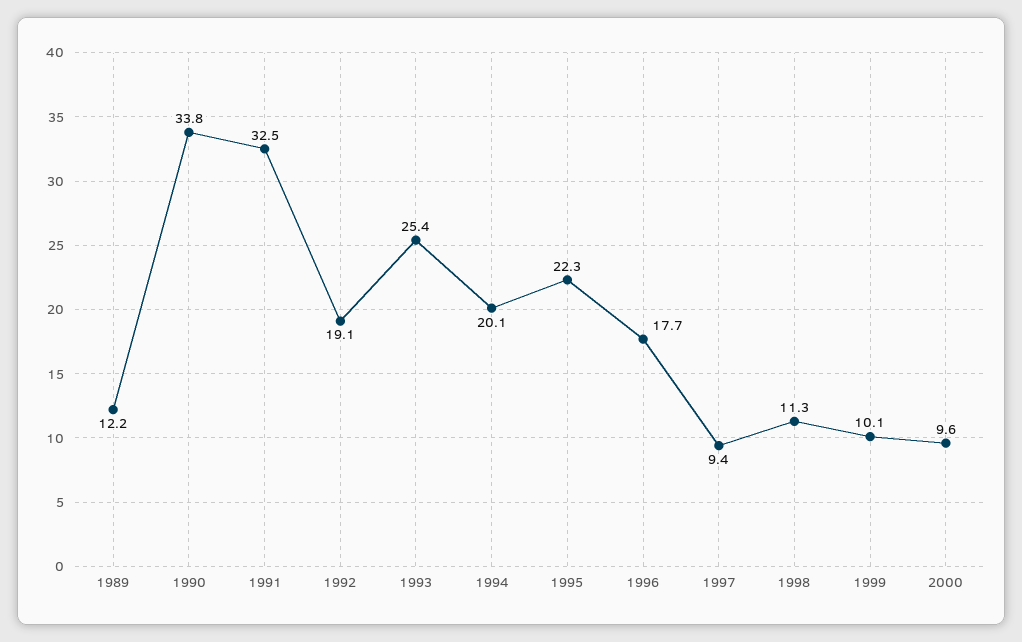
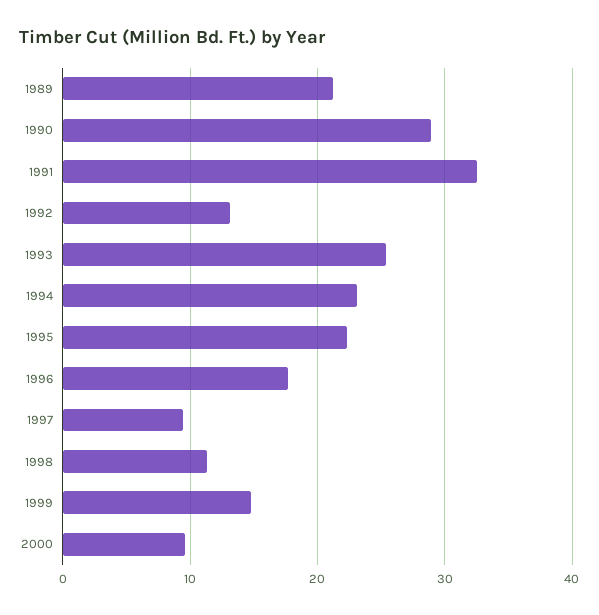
  {
-   "1989": 12.2,
+   "1989": 21,
-   "1990": 33.8,
+   "1990": 29,
    "1991": 32.5,
-   "1992": 19.1,
+   "1992": 13,
    "1993": 25.4,
-   "1994": 20.1,
+   "1994": 23,
    "1995": 22.3,
    "1996": 17.7,
    "1997": 9.4,
    "1998": 11.3,
-   "1999": 10.1,
+   "1999": 15,
    "2000": 9.6
  }

